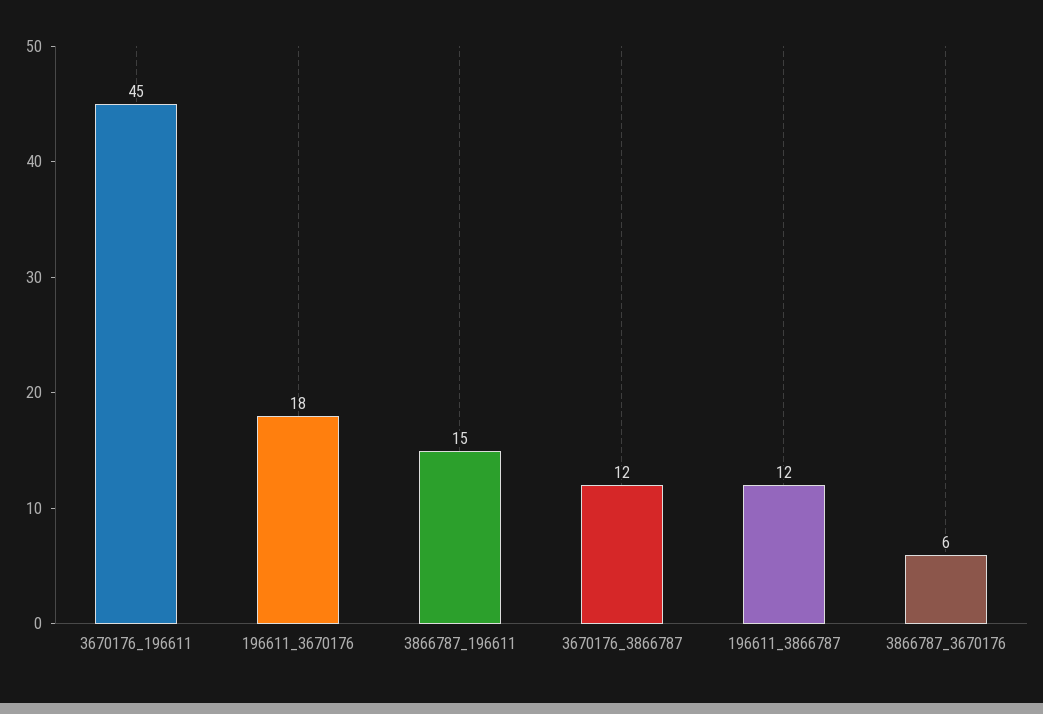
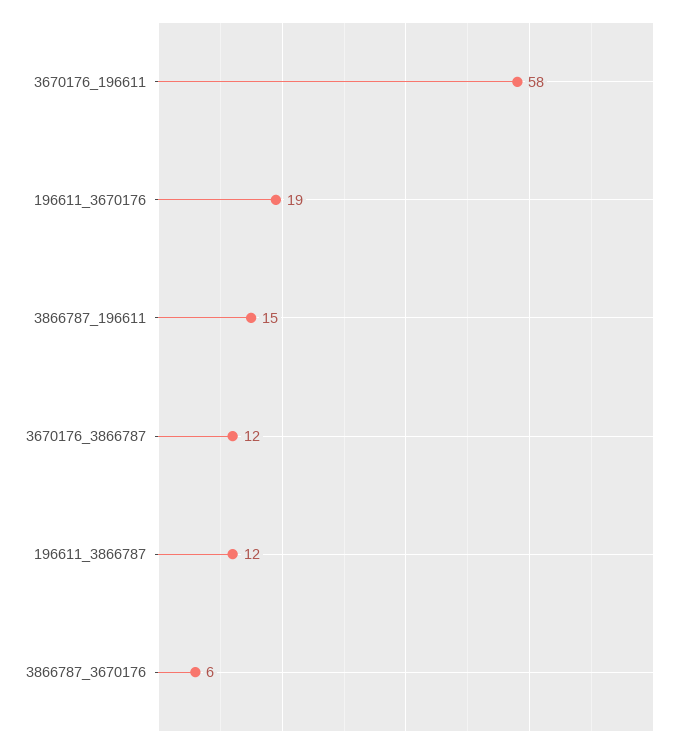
  {
-   "3670176_196611": 45,
+   "3670176_196611": 58,
-   "196611_3670176": 18,
+   "196611_3670176": 19,
    "3866787_196611": 15,
    "3670176_3866787": 12,
    "196611_3866787": 12,
    "3866787_3670176": 6
  }

